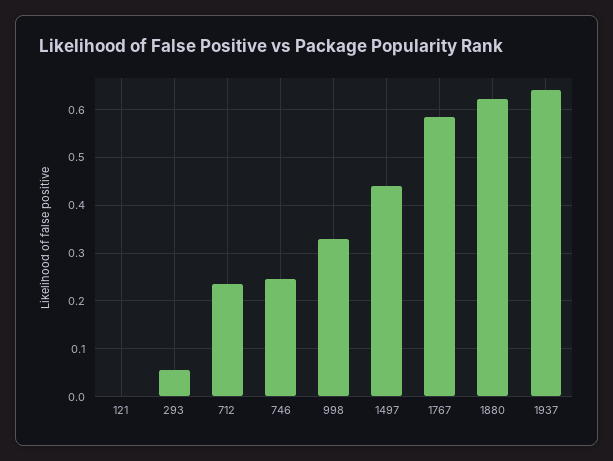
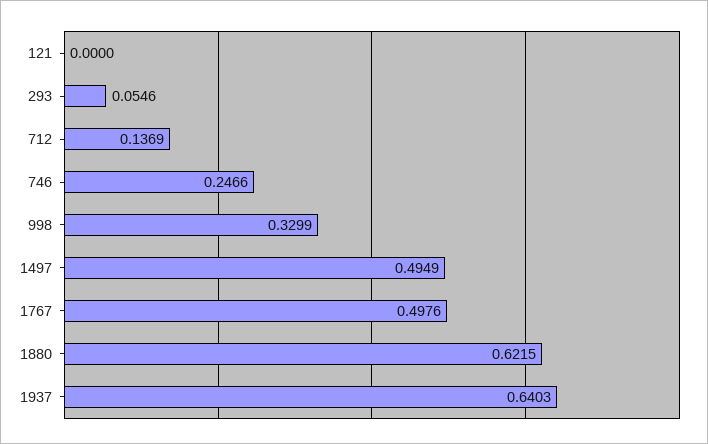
  {
    "121": 0,
    "293": 0.0546,
-   "712": 0.24,
+   "712": 0.1369,
    "746": 0.2466,
    "998": 0.3299,
-   "1497": 0.44,
+   "1497": 0.4949,
-   "1767": 0.58,
+   "1767": 0.4976,
    "1880": 0.6215,
    "1937": 0.6403
  }

